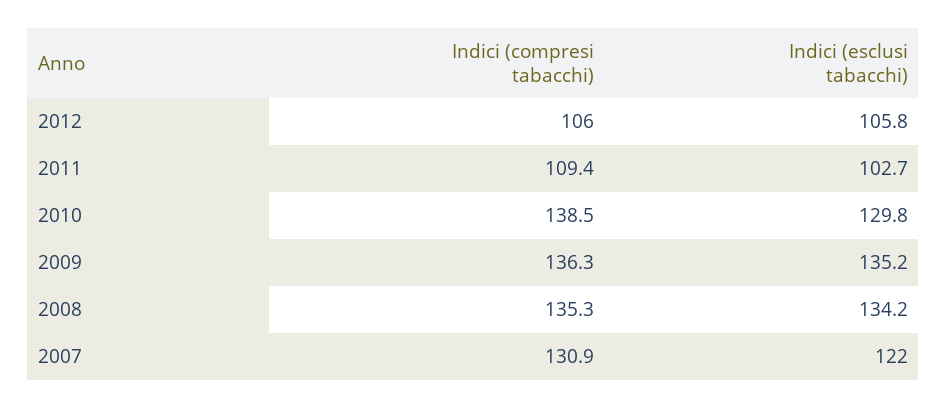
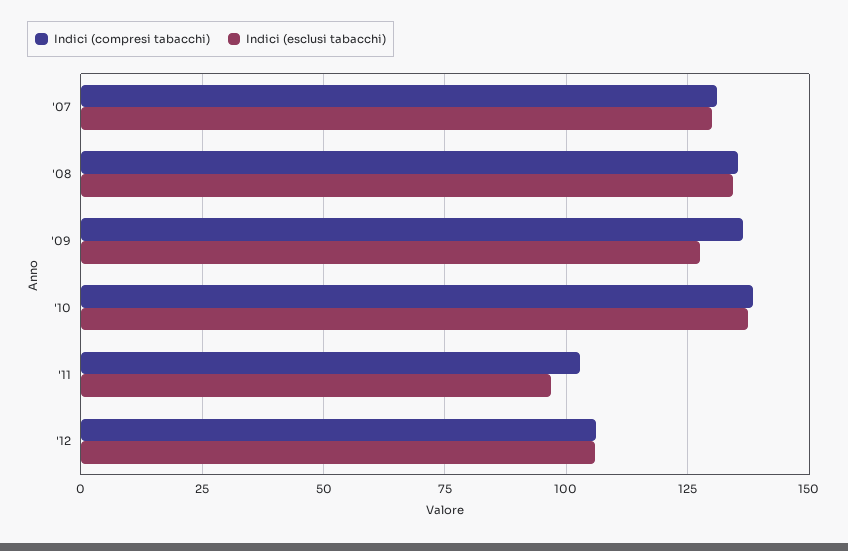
  {
    "Indici (compresi tabacchi)": {
      "2012": 106,
-     "2011": 109.4,
+     "2011": 102.5,
      "2010": 138.5,
      "2009": 136.3,
      "2008": 135.3,
      "2007": 130.9
    },
    "Indici (esclusi tabacchi)": {
      "2012": 105.8,
-     "2011": 102.7,
+     "2011": 97.5,
-     "2010": 129.8,
+     "2010": 137.5,
-     "2009": 135.2,
+     "2009": 127.5,
      "2008": 134.2,
-     "2007": 122
+     "2007": 130
    }
  }

